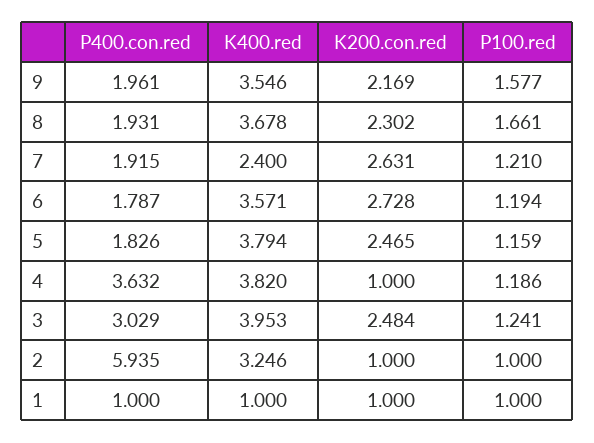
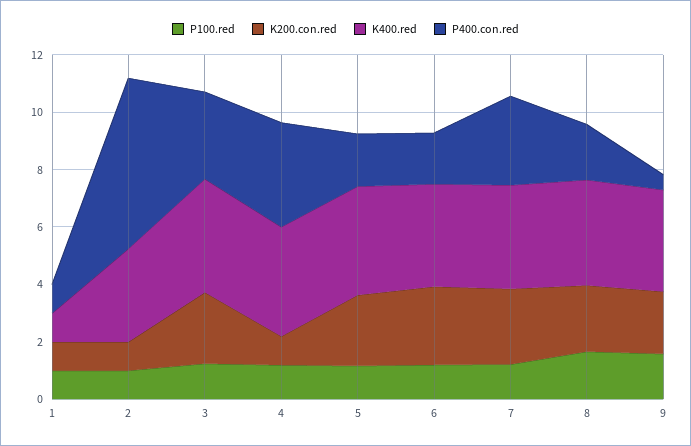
  {
    "P400.con.red": {
-     "9": 1.961,
+     "9": 0.5,
      "8": 1.931,
-     "7": 1.915,
+     "7": 3,
      "6": 1.787,
      "5": 1.826,
      "4": 3.632,
      "3": 3.029,
      "2": 5.935,
      "1": 1
    },
    "K400.red": {
      "9": 3.546,
      "8": 3.678,
-     "7": 2.4,
+     "7": 3.5,
      "6": 3.571,
      "5": 3.794,
      "4": 3.82,
      "3": 3.953,
      "2": 3.246,
      "1": 1
    },
    "K200.con.red": {
      "9": 2.169,
      "8": 2.302,
      "7": 2.631,
      "6": 2.728,
      "5": 2.465,
      "4": 1,
      "3": 2.484,
      "2": 1,
      "1": 1
    },
    "P100.red": {
      "9": 1.577,
      "8": 1.661,
      "7": 1.21,
      "6": 1.194,
      "5": 1.159,
      "4": 1.186,
      "3": 1.241,
      "2": 1,
      "1": 1
    }
  }

